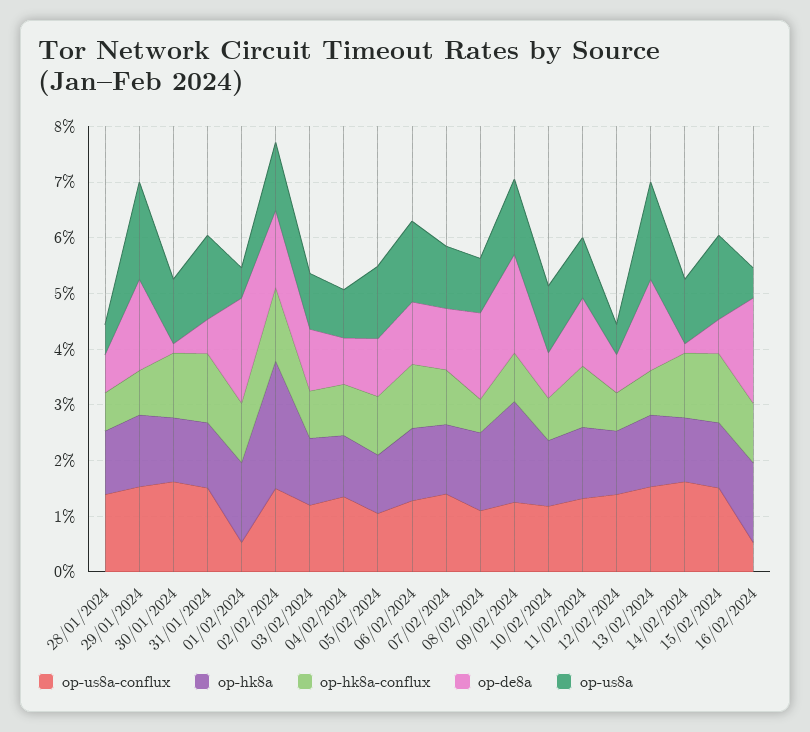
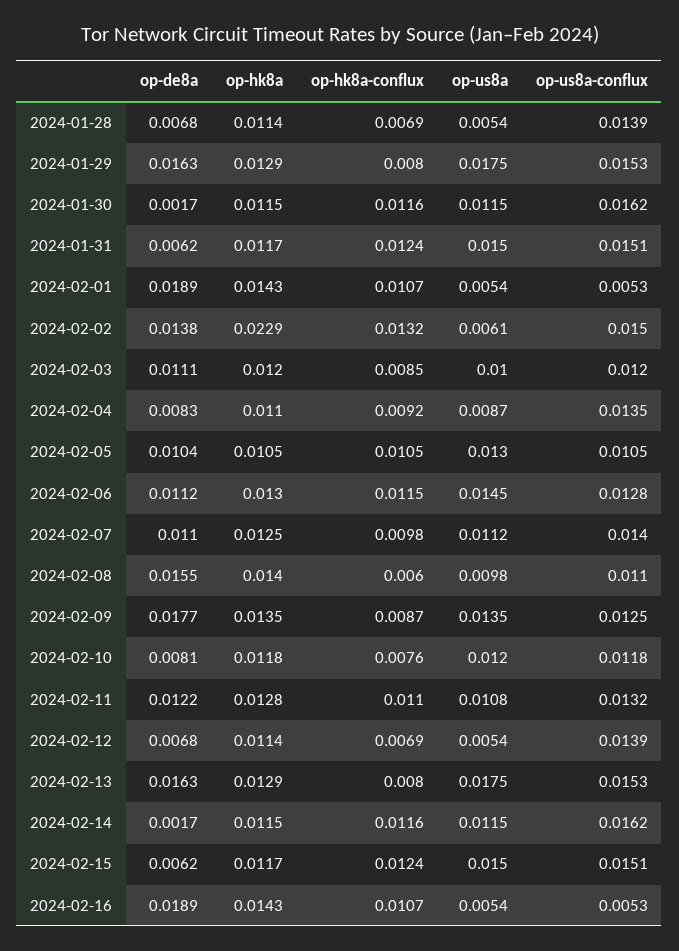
  {
    "op-us8a-conflux": {
      "28/01/2024": 0.0139,
      "29/01/2024": 0.0153,
      "30/01/2024": 0.0162,
      "31/01/2024": 0.0151,
      "01/02/2024": 0.0053,
      "02/02/2024": 0.015,
      "03/02/2024": 0.012,
      "04/02/2024": 0.0135,
      "05/02/2024": 0.0105,
      "06/02/2024": 0.0128,
      "07/02/2024": 0.014,
      "08/02/2024": 0.011,
      "09/02/2024": 0.0125,
      "10/02/2024": 0.0118,
      "11/02/2024": 0.0132,
      "12/02/2024": 0.0139,
      "13/02/2024": 0.0153,
      "14/02/2024": 0.0162,
      "15/02/2024": 0.0151,
      "16/02/2024": 0.0053
    },
    "op-hk8a": {
      "28/01/2024": 0.0114,
      "29/01/2024": 0.0129,
      "30/01/2024": 0.0115,
      "31/01/2024": 0.0117,
      "01/02/2024": 0.0143,
      "02/02/2024": 0.0229,
      "03/02/2024": 0.012,
      "04/02/2024": 0.011,
      "05/02/2024": 0.0105,
      "06/02/2024": 0.013,
      "07/02/2024": 0.0125,
      "08/02/2024": 0.014,
-     "09/02/2024": 0.018,
+     "09/02/2024": 0.0135,
      "10/02/2024": 0.0118,
      "11/02/2024": 0.0128,
      "12/02/2024": 0.0114,
      "13/02/2024": 0.0129,
      "14/02/2024": 0.0115,
      "15/02/2024": 0.0117,
      "16/02/2024": 0.0143
    },
    "op-hk8a-conflux": {
      "28/01/2024": 0.0069,
      "29/01/2024": 0.008,
      "30/01/2024": 0.0116,
      "31/01/2024": 0.0124,
      "01/02/2024": 0.0107,
      "02/02/2024": 0.0132,
      "03/02/2024": 0.0085,
      "04/02/2024": 0.0092,
      "05/02/2024": 0.0105,
      "06/02/2024": 0.0115,
      "07/02/2024": 0.0098,
      "08/02/2024": 0.006,
      "09/02/2024": 0.0087,
      "10/02/2024": 0.0076,
      "11/02/2024": 0.011,
      "12/02/2024": 0.0069,
      "13/02/2024": 0.008,
      "14/02/2024": 0.0116,
      "15/02/2024": 0.0124,
      "16/02/2024": 0.0107
    },
    "op-de8a": {
      "28/01/2024": 0.0068,
      "29/01/2024": 0.0163,
      "30/01/2024": 0.0017,
      "31/01/2024": 0.0062,
      "01/02/2024": 0.0189,
      "02/02/2024": 0.0138,
      "03/02/2024": 0.0111,
      "04/02/2024": 0.0083,
      "05/02/2024": 0.0104,
      "06/02/2024": 0.0112,
      "07/02/2024": 0.011,
      "08/02/2024": 0.0155,
      "09/02/2024": 0.0177,
      "10/02/2024": 0.0081,
      "11/02/2024": 0.0122,
      "12/02/2024": 0.0068,
      "13/02/2024": 0.0163,
      "14/02/2024": 0.0017,
      "15/02/2024": 0.0062,
      "16/02/2024": 0.0189
    },
    "op-us8a": {
      "28/01/2024": 0.0054,
      "29/01/2024": 0.0175,
      "30/01/2024": 0.0115,
      "31/01/2024": 0.015,
      "01/02/2024": 0.0054,
-     "02/02/2024": 0.012,
+     "02/02/2024": 0.0061,
      "03/02/2024": 0.01,
      "04/02/2024": 0.0087,
      "05/02/2024": 0.013,
      "06/02/2024": 0.0145,
      "07/02/2024": 0.0112,
      "08/02/2024": 0.0098,
      "09/02/2024": 0.0135,
      "10/02/2024": 0.012,
      "11/02/2024": 0.0108,
      "12/02/2024": 0.0054,
      "13/02/2024": 0.0175,
      "14/02/2024": 0.0115,
      "15/02/2024": 0.015,
      "16/02/2024": 0.0054
    }
  }

